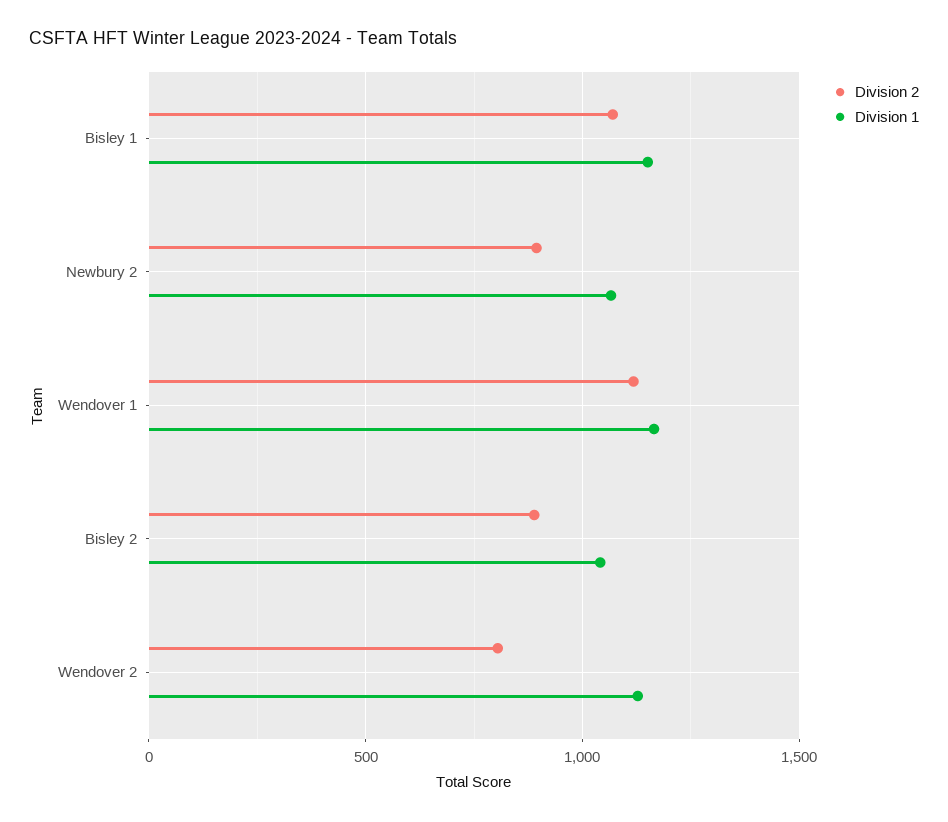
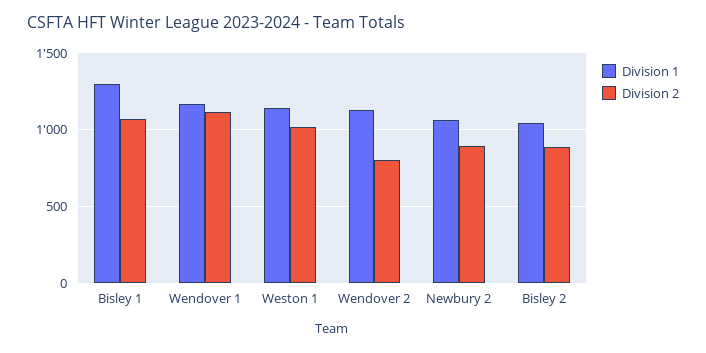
  {
    "Division 2": {
      "Bisley 1": 1050,
      "Newbury 2": 900,
      "Wendover 1": 1100,
      "Bisley 2": 900,
-     "Wendover 2": 800
+     "Wendover 2": 800,
+     "Weston 1": 1000
    },
    "Division 1": {
-     "Bisley 1": 1150,
+     "Bisley 1": 1300,
      "Newbury 2": 1050,
      "Wendover 1": 1150,
      "Bisley 2": 1050,
-     "Wendover 2": 1150
+     "Wendover 2": 1150,
+     "Weston 1": 1150
    }
  }

